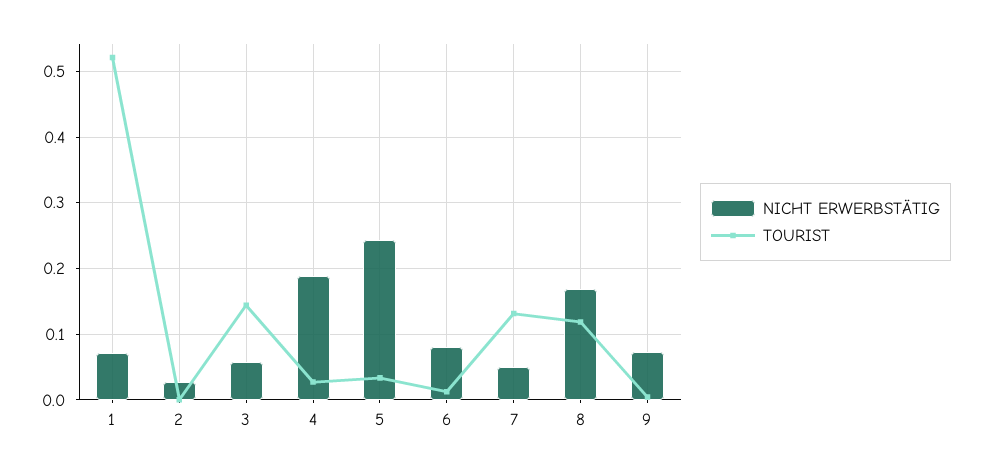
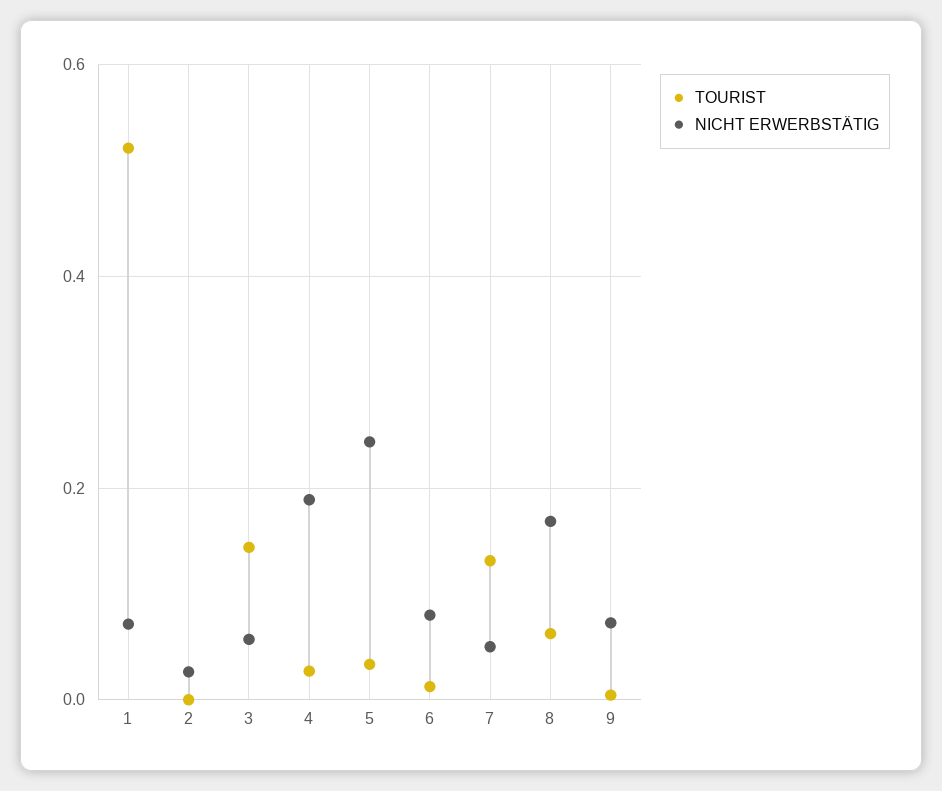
  {
    "NICHT ERWERBSTÄTIG": {
      "1": 0.07,
      "2": 0.03,
      "3": 0.06,
      "4": 0.19,
      "5": 0.24,
      "6": 0.08,
      "7": 0.05,
      "8": 0.17,
      "9": 0.07
    },
    "TOURIST": {
      "1": 0.52,
      "2": 0,
      "3": 0.14,
      "4": 0.03,
      "5": 0.03,
      "6": 0.01,
      "7": 0.13,
-     "8": 0.12,
+     "8": 0.06,
      "9": 0
    }
  }

